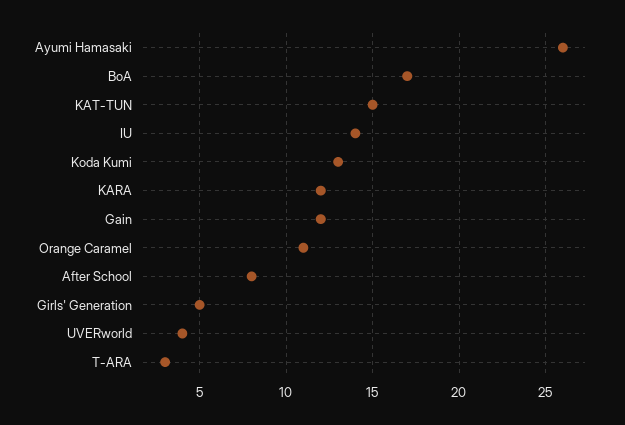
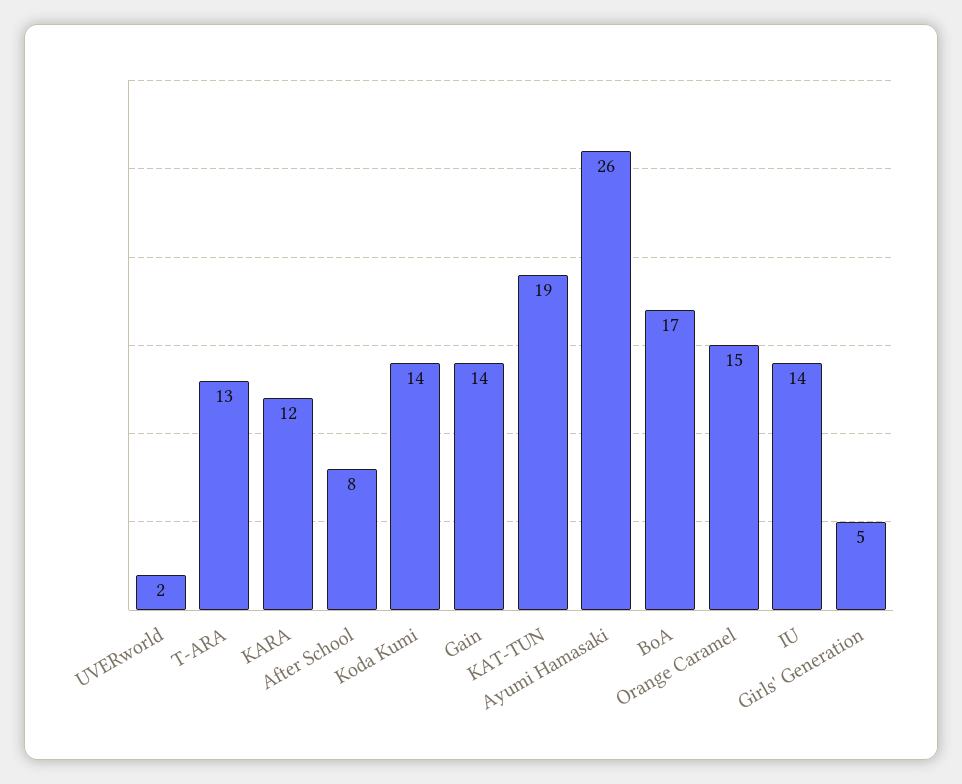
  {
    "Ayumi Hamasaki": 26,
    "BoA": 17,
-   "KAT-TUN": 15,
+   "KAT-TUN": 19,
    "IU": 14,
-   "Koda Kumi": 13,
+   "Koda Kumi": 14,
    "KARA": 12,
-   "Gain": 12,
+   "Gain": 14,
-   "Orange Caramel": 11,
+   "Orange Caramel": 15,
    "After School": 8,
    "Girls' Generation": 5,
-   "UVERworld": 4,
+   "UVERworld": 2,
-   "T-ARA": 3
+   "T-ARA": 13
  }

